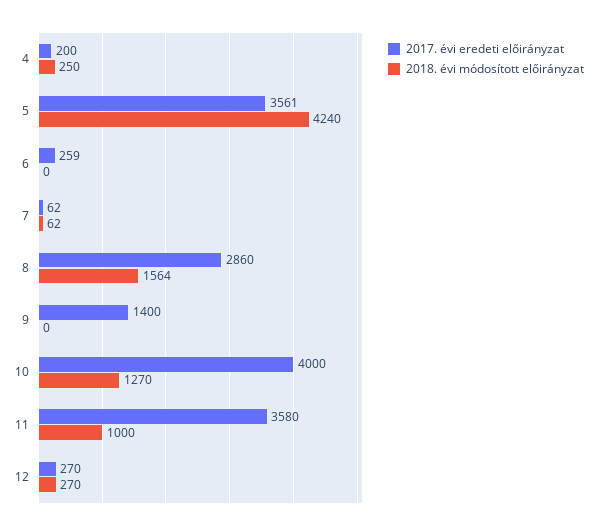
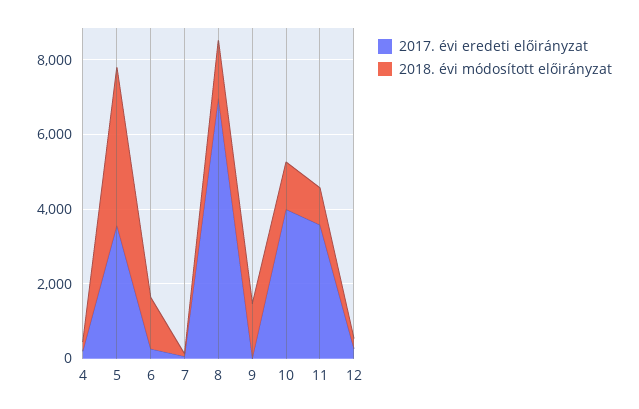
  {
    "2017. évi eredeti előirányzat": {
      "4": 200,
      "5": 3561,
      "6": 259,
      "7": 62,
-     "8": 2860,
+     "8": 7000,
-     "9": 1400,
+     "9": 0,
      "10": 4000,
      "11": 3580,
      "12": 270
    },
    "2018. évi módosított előirányzat": {
      "4": 250,
      "5": 4240,
-     "6": 0,
+     "6": 1500,
      "7": 62,
      "8": 1564,
-     "9": 0,
+     "9": 1500,
      "10": 1270,
      "11": 1000,
      "12": 270
    }
  }

